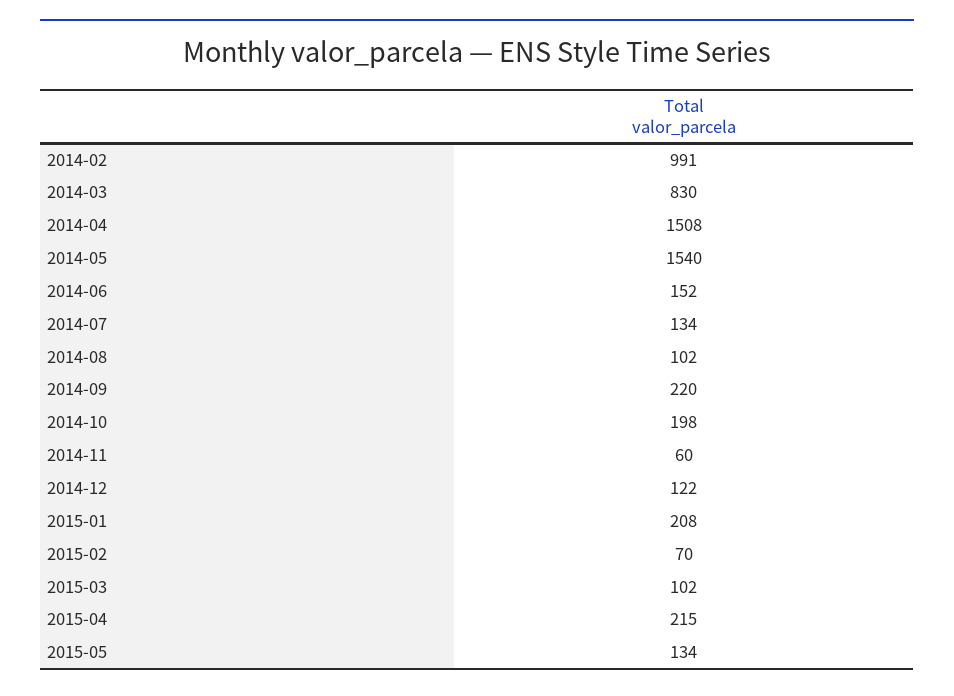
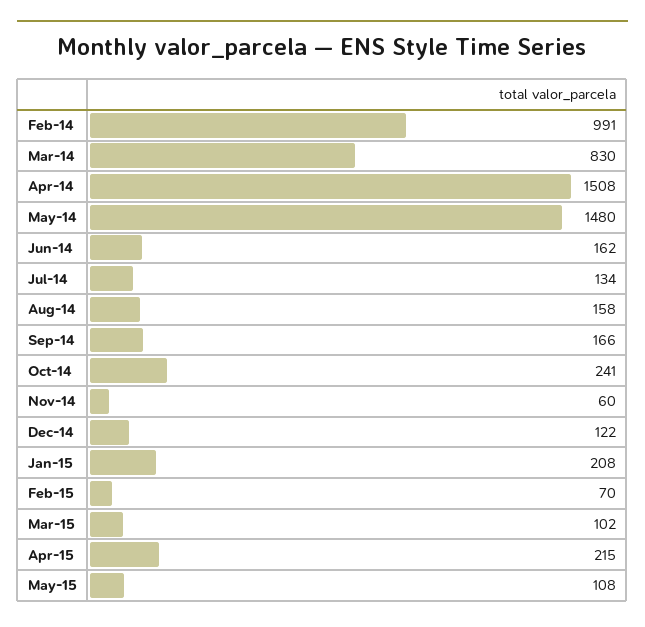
  {
    "2014-02": 991,
    "2014-03": 830,
    "2014-04": 1508,
-   "2014-05": 1540,
+   "2014-05": 1480,
-   "2014-06": 152,
+   "2014-06": 162,
    "2014-07": 134,
-   "2014-08": 102,
+   "2014-08": 158,
-   "2014-09": 220,
+   "2014-09": 166,
-   "2014-10": 198,
+   "2014-10": 241,
    "2014-11": 60,
    "2014-12": 122,
    "2015-01": 208,
    "2015-02": 70,
    "2015-03": 102,
    "2015-04": 215,
-   "2015-05": 134
+   "2015-05": 108
  }

